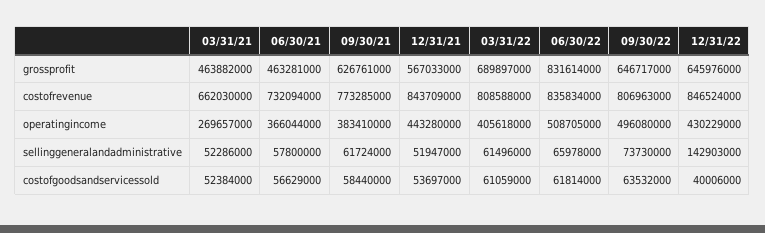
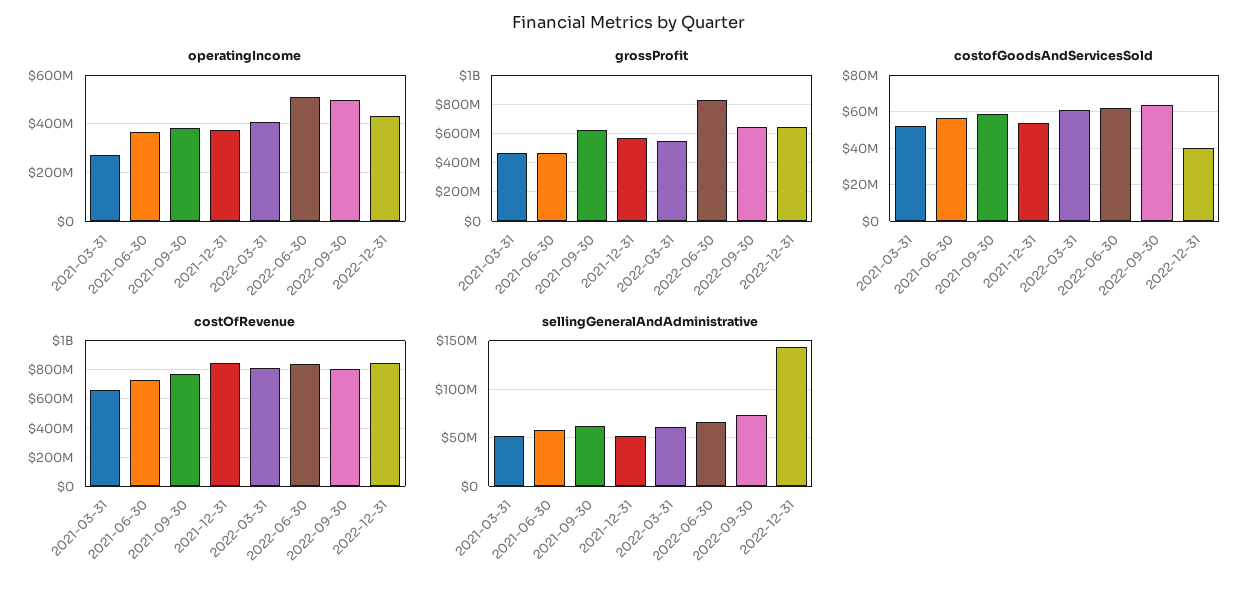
  {
    "grossprofit": {
      "03/31/21": 463882000,
      "06/30/21": 463281000,
      "09/30/21": 626761000,
      "12/31/21": 567033000,
-     "03/31/22": 689897000,
+     "03/31/22": 550000000,
      "06/30/22": 831614000,
      "09/30/22": 646717000,
      "12/31/22": 645976000
    },
    "costofrevenue": {
      "03/31/21": 662030000,
      "06/30/21": 732094000,
      "09/30/21": 773285000,
      "12/31/21": 843709000,
      "03/31/22": 808588000,
      "06/30/22": 835834000,
      "09/30/22": 806963000,
      "12/31/22": 846524000
    },
    "operatingincome": {
      "03/31/21": 269657000,
      "06/30/21": 366044000,
      "09/30/21": 383410000,
-     "12/31/21": 443280000,
+     "12/31/21": 375000000,
      "03/31/22": 405618000,
      "06/30/22": 508705000,
      "09/30/22": 496080000,
      "12/31/22": 430229000
    },
    "sellinggeneralandadministrative": {
      "03/31/21": 52286000,
      "06/30/21": 57800000,
      "09/30/21": 61724000,
      "12/31/21": 51947000,
      "03/31/22": 61496000,
      "06/30/22": 65978000,
      "09/30/22": 73730000,
      "12/31/22": 142903000
    },
    "costofgoodsandservicessold": {
      "03/31/21": 52384000,
      "06/30/21": 56629000,
      "09/30/21": 58440000,
      "12/31/21": 53697000,
      "03/31/22": 61059000,
      "06/30/22": 61814000,
      "09/30/22": 63532000,
      "12/31/22": 40006000
    }
  }

